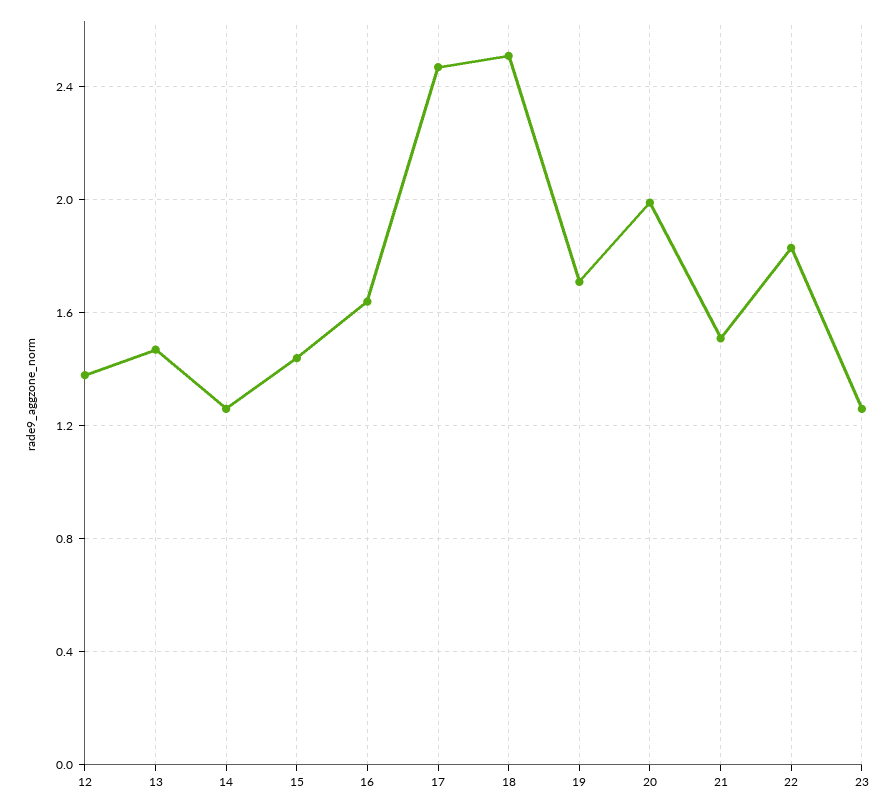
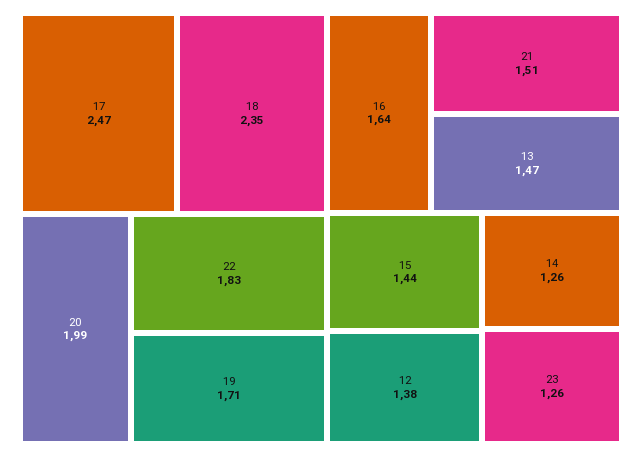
  {
    "12": 1.38,
    "13": 1.47,
    "14": 1.26,
    "15": 1.44,
    "16": 1.64,
    "17": 2.47,
-   "18": 2.5,
+   "18": 2.35,
    "19": 1.71,
    "20": 1.99,
    "21": 1.51,
    "22": 1.83,
    "23": 1.26
  }

